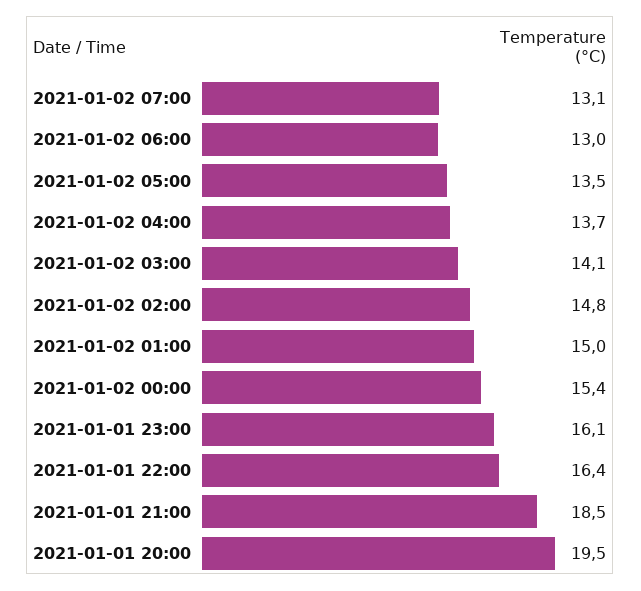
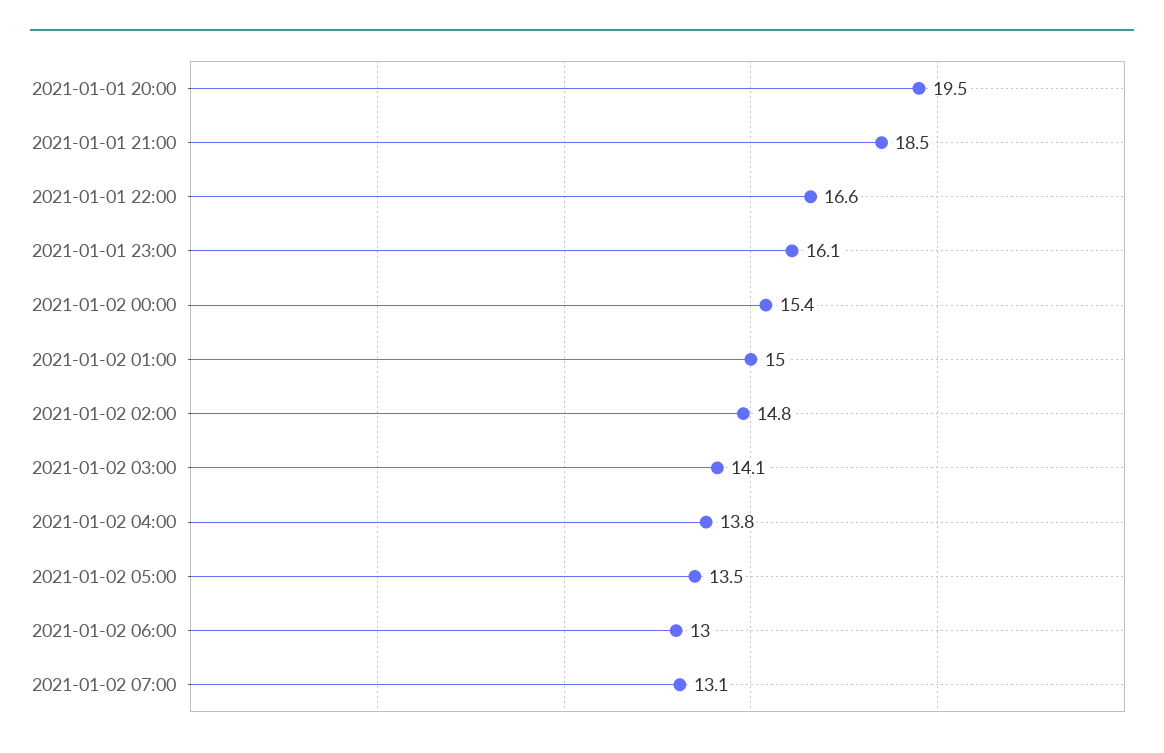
  {
    "2021-01-02 07:00": 13.1,
    "2021-01-02 06:00": 13,
    "2021-01-02 05:00": 13.5,
-   "2021-01-02 04:00": 13.7,
+   "2021-01-02 04:00": 13.8,
    "2021-01-02 03:00": 14.1,
    "2021-01-02 02:00": 14.8,
    "2021-01-02 01:00": 15,
    "2021-01-02 00:00": 15.4,
    "2021-01-01 23:00": 16.1,
-   "2021-01-01 22:00": 16.4,
+   "2021-01-01 22:00": 16.6,
    "2021-01-01 21:00": 18.5,
    "2021-01-01 20:00": 19.5
  }

